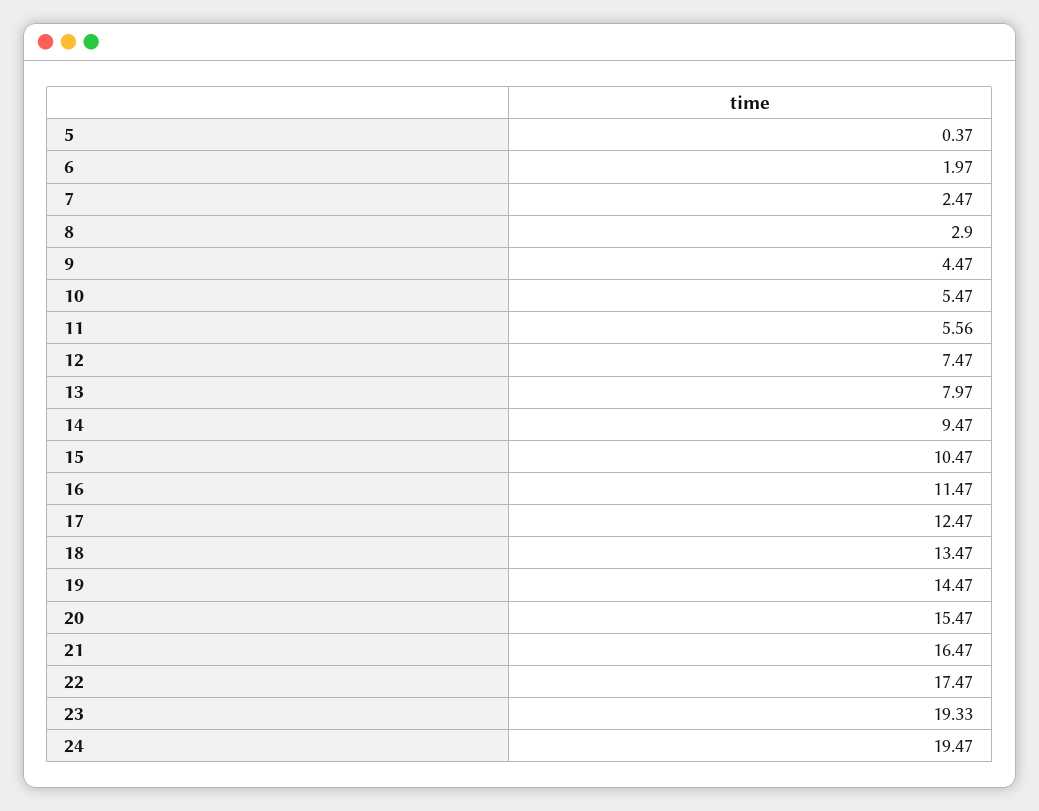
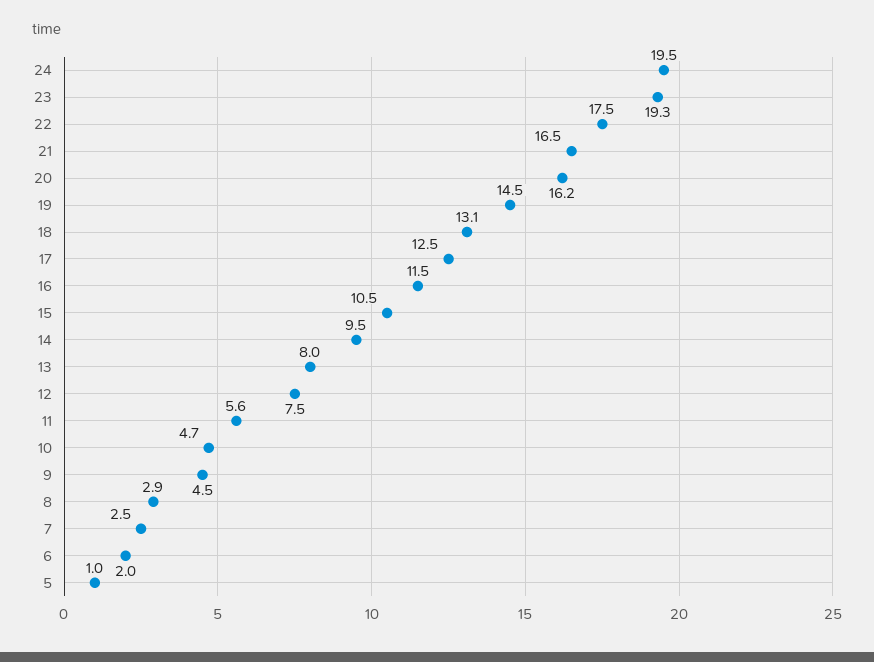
  {
-   "5": 0.37,
+   "5": 1,
    "6": 1.97,
    "7": 2.47,
    "8": 2.9,
    "9": 4.47,
-   "10": 5.47,
+   "10": 4.7,
    "11": 5.56,
    "12": 7.47,
    "13": 7.97,
    "14": 9.47,
    "15": 10.47,
    "16": 11.47,
    "17": 12.47,
-   "18": 13.47,
+   "18": 13.1,
    "19": 14.47,
-   "20": 15.47,
+   "20": 16.2,
    "21": 16.47,
    "22": 17.47,
    "23": 19.33,
    "24": 19.47
  }

